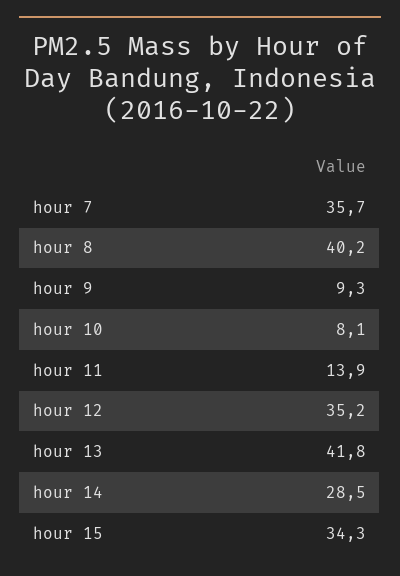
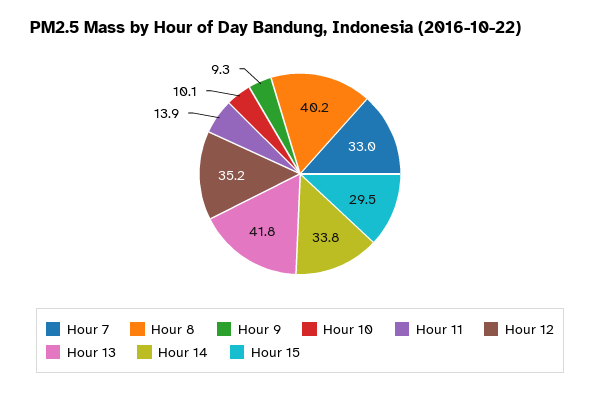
  {
-   "hour 7": 35.7,
+   "hour 7": 33,
    "hour 8": 40.2,
    "hour 9": 9.3,
-   "hour 10": 8.1,
+   "hour 10": 10.1,
    "hour 11": 13.9,
    "hour 12": 35.2,
    "hour 13": 41.8,
-   "hour 14": 28.5,
+   "hour 14": 33.8,
-   "hour 15": 34.3
+   "hour 15": 29.5
  }

